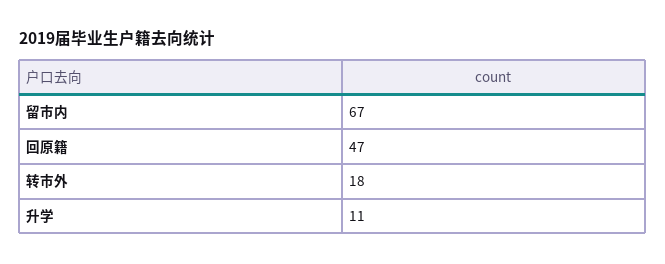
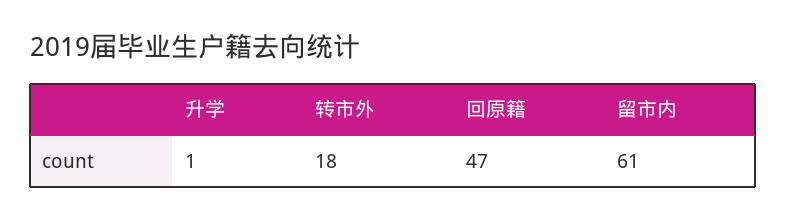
  {
-   "留市内": 67,
+   "留市内": 61,
    "回原籍": 47,
    "转市外": 18,
-   "升学": 11
+   "升学": 1
  }

